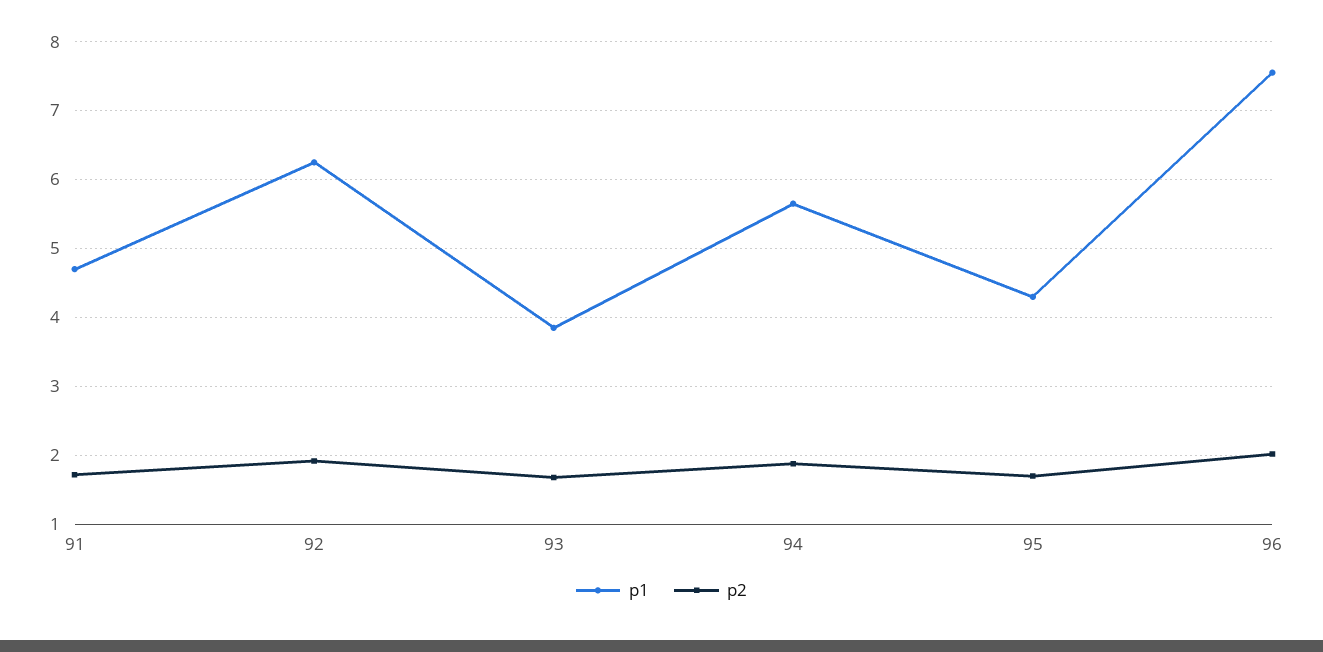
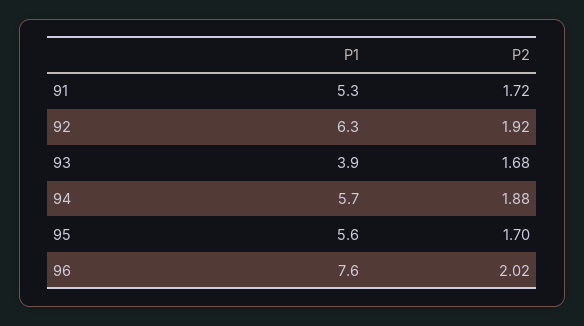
  {
    "p1": {
-     "91": 4.7,
+     "91": 5.3,
      "92": 6.3,
      "93": 3.9,
      "94": 5.7,
-     "95": 4.3,
+     "95": 5.6,
      "96": 7.6
    },
    "p2": {
      "91": 1.72,
      "92": 1.92,
      "93": 1.68,
      "94": 1.88,
      "95": 1.7,
      "96": 2.02
    }
  }

